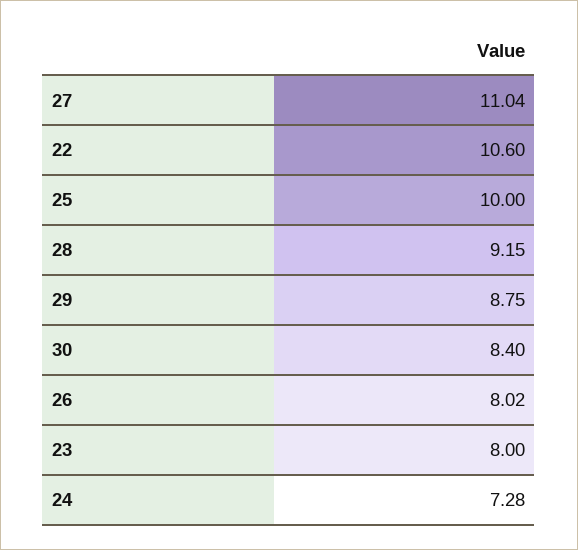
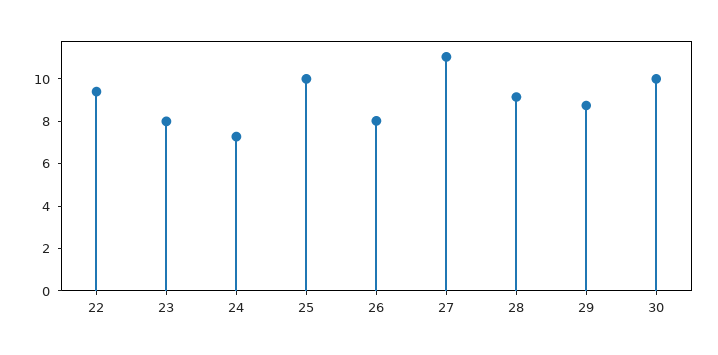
  {
    "27": 11.04,
-   "22": 10.6,
+   "22": 9.5,
    "25": 10,
    "28": 9.15,
    "29": 8.75,
-   "30": 8.4,
+   "30": 10,
    "26": 8.02,
    "23": 8,
    "24": 7.28
  }

